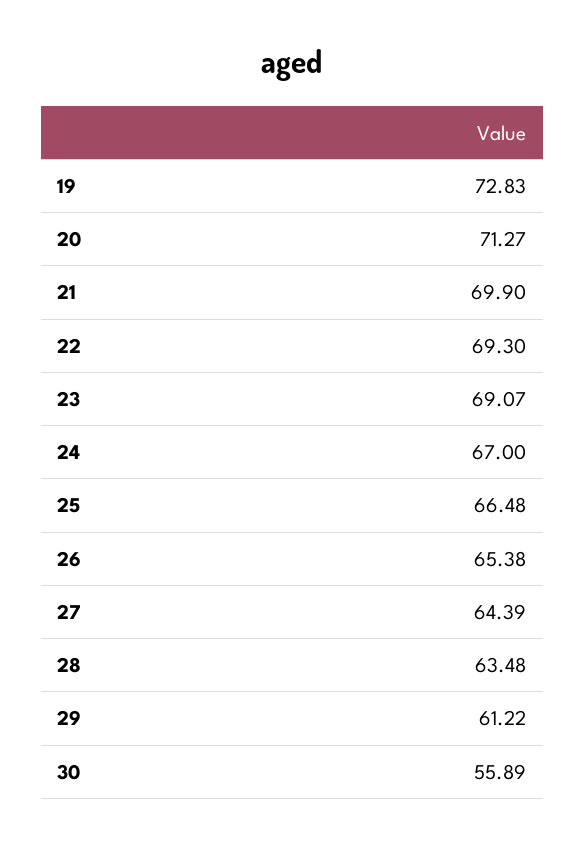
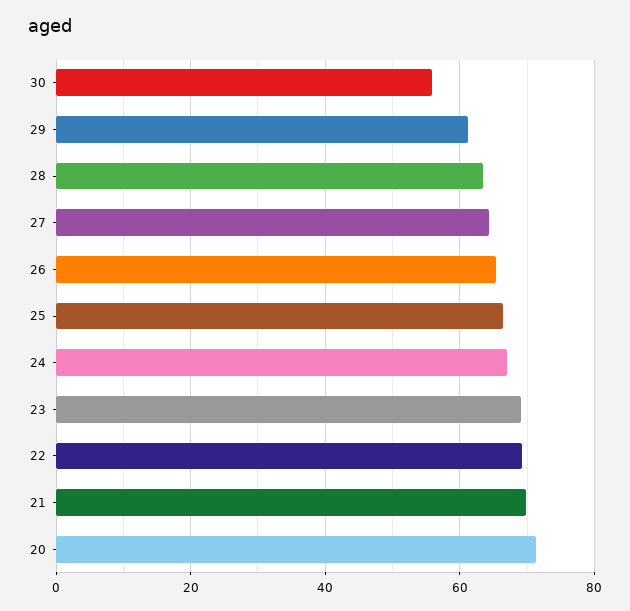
  {
-   "19": 72.83,
    "20": 71.27,
    "21": 69.9,
    "22": 69.3,
    "23": 69.07,
    "24": 67,
    "25": 66.48,
    "26": 65.38,
    "27": 64.39,
    "28": 63.48,
    "29": 61.22,
    "30": 55.89
  }

